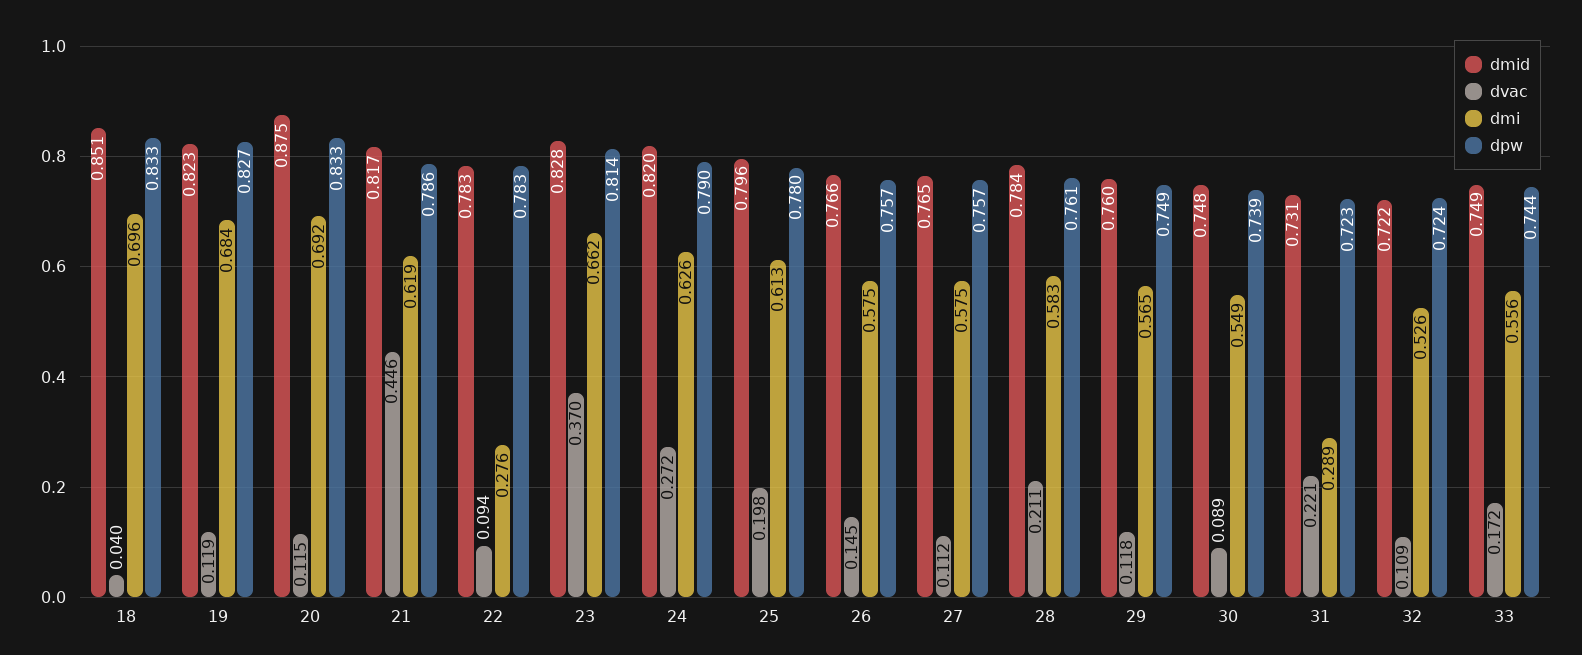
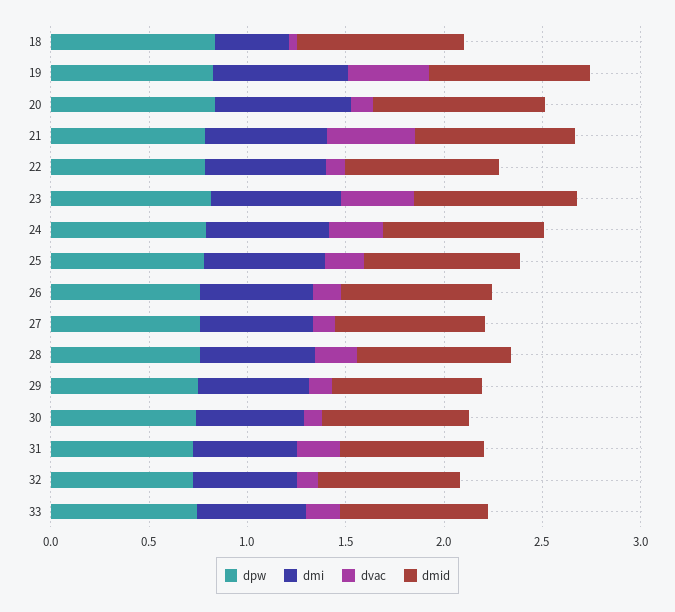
  {
    "dmid": {
      "18": 0.851,
      "19": 0.823,
      "20": 0.875,
      "21": 0.817,
      "22": 0.783,
      "23": 0.828,
      "24": 0.82,
      "25": 0.796,
      "26": 0.766,
      "27": 0.765,
      "28": 0.784,
      "29": 0.76,
      "30": 0.748,
      "31": 0.731,
      "32": 0.722,
      "33": 0.749
    },
    "dvac": {
      "18": 0.04,
-     "19": 0.119,
+     "19": 0.4,
      "20": 0.115,
      "21": 0.446,
      "22": 0.094,
      "23": 0.37,
      "24": 0.272,
      "25": 0.198,
      "26": 0.145,
      "27": 0.112,
      "28": 0.211,
      "29": 0.118,
      "30": 0.089,
      "31": 0.221,
      "32": 0.109,
      "33": 0.172
    },
    "dmi": {
-     "18": 0.696,
+     "18": 0.4,
      "19": 0.684,
      "20": 0.692,
      "21": 0.619,
-     "22": 0.276,
+     "22": 0.6,
      "23": 0.662,
      "24": 0.626,
      "25": 0.613,
      "26": 0.575,
      "27": 0.575,
      "28": 0.583,
      "29": 0.565,
      "30": 0.549,
-     "31": 0.289,
+     "31": 0.5,
      "32": 0.526,
      "33": 0.556
    },
    "dpw": {
      "18": 0.833,
      "19": 0.827,
      "20": 0.833,
      "21": 0.786,
      "22": 0.783,
      "23": 0.814,
      "24": 0.79,
      "25": 0.78,
      "26": 0.757,
      "27": 0.757,
      "28": 0.761,
      "29": 0.749,
      "30": 0.739,
      "31": 0.723,
      "32": 0.724,
      "33": 0.744
    }
  }

